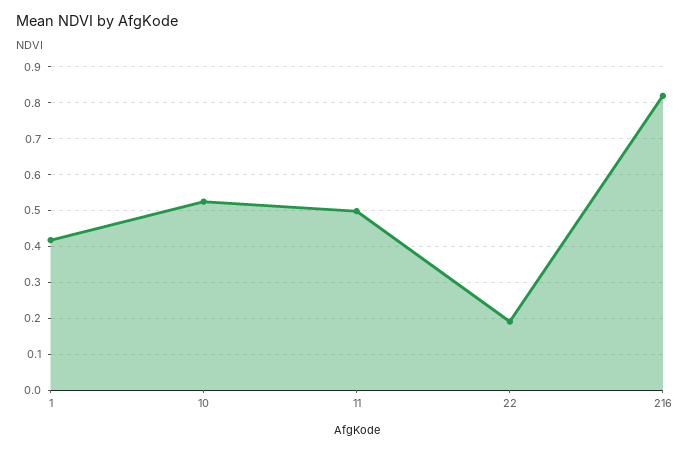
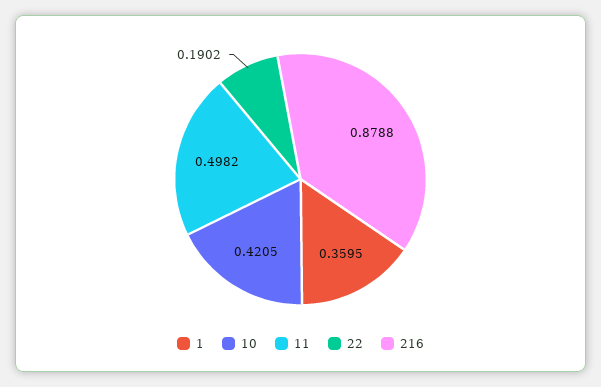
  {
-   "1": 0.42,
+   "1": 0.3595,
-   "10": 0.52,
+   "10": 0.4205,
    "11": 0.4982,
    "22": 0.1902,
-   "216": 0.82
+   "216": 0.8788
  }

